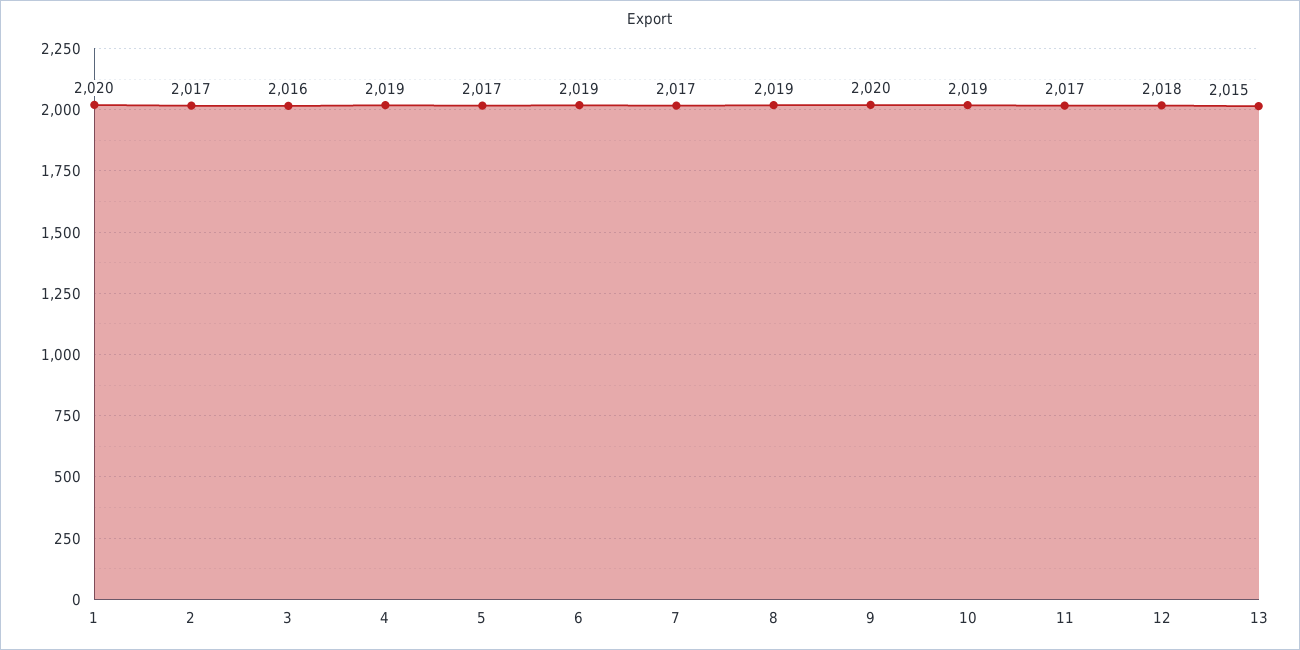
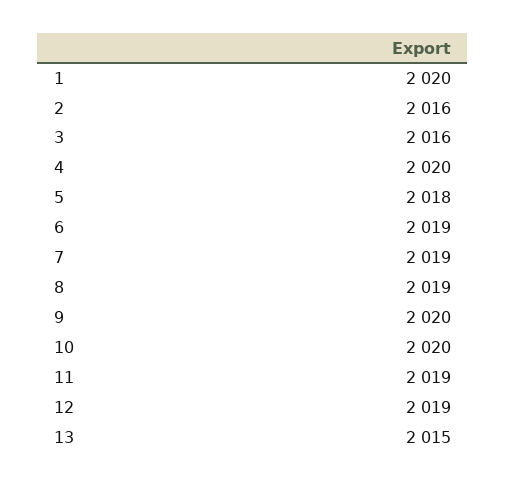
  {
    "1": 2020,
-   "2": 2017,
+   "2": 2016,
    "3": 2016,
-   "4": 2019,
+   "4": 2020,
-   "5": 2017,
+   "5": 2018,
    "6": 2019,
-   "7": 2017,
+   "7": 2019,
    "8": 2019,
    "9": 2020,
-   "10": 2019,
+   "10": 2020,
-   "11": 2017,
+   "11": 2019,
-   "12": 2018,
+   "12": 2019,
    "13": 2015
  }

